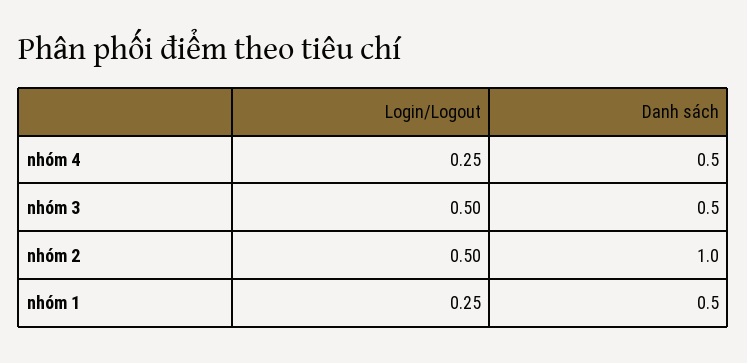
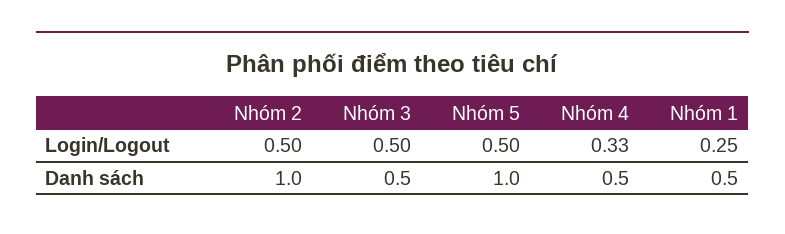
  {
    "Login/Logout": {
-     "nhóm 4": 0.25,
+     "nhóm 4": 0.33,
      "nhóm 3": 0.5,
      "nhóm 2": 0.5,
-     "nhóm 1": 0.25
+     "nhóm 1": 0.25,
+     "Nhóm 5": 0.5
    },
    "Danh sách": {
      "nhóm 4": 0.5,
      "nhóm 3": 0.5,
      "nhóm 2": 1,
-     "nhóm 1": 0.5
+     "nhóm 1": 0.5,
+     "Nhóm 5": 1
    }
  }

